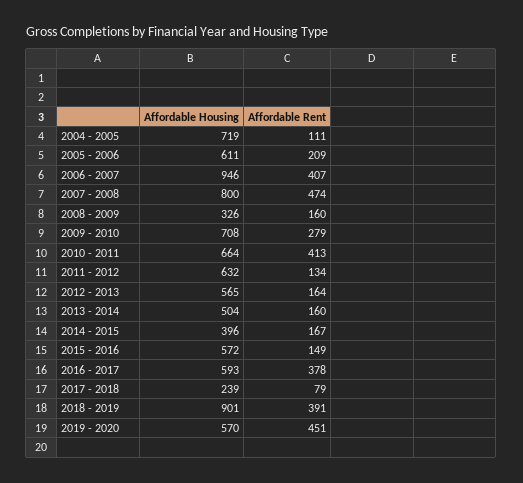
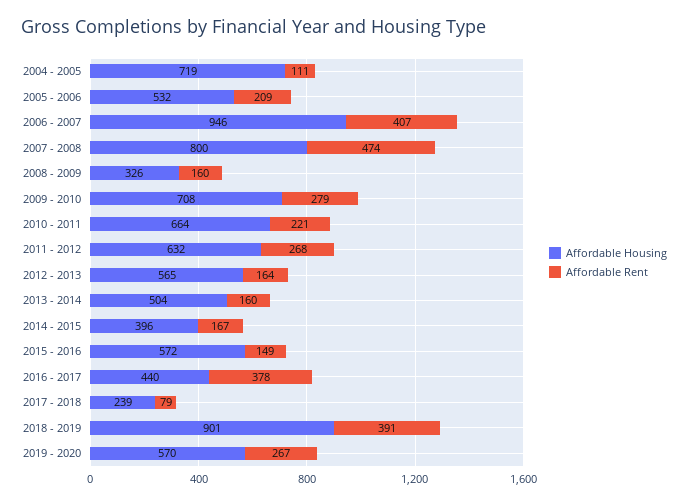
  {
    "Affordable Housing": {
      "2004 - 2005": 719,
-     "2005 - 2006": 611,
+     "2005 - 2006": 532,
      "2006 - 2007": 946,
      "2007 - 2008": 800,
      "2008 - 2009": 326,
      "2009 - 2010": 708,
      "2010 - 2011": 664,
      "2011 - 2012": 632,
      "2012 - 2013": 565,
      "2013 - 2014": 504,
      "2014 - 2015": 396,
      "2015 - 2016": 572,
-     "2016 - 2017": 593,
+     "2016 - 2017": 440,
      "2017 - 2018": 239,
      "2018 - 2019": 901,
      "2019 - 2020": 570
    },
    "Affordable Rent": {
      "2004 - 2005": 111,
      "2005 - 2006": 209,
      "2006 - 2007": 407,
      "2007 - 2008": 474,
      "2008 - 2009": 160,
      "2009 - 2010": 279,
-     "2010 - 2011": 413,
+     "2010 - 2011": 221,
-     "2011 - 2012": 134,
+     "2011 - 2012": 268,
      "2012 - 2013": 164,
      "2013 - 2014": 160,
      "2014 - 2015": 167,
      "2015 - 2016": 149,
      "2016 - 2017": 378,
      "2017 - 2018": 79,
      "2018 - 2019": 391,
-     "2019 - 2020": 451
+     "2019 - 2020": 267
    }
  }

